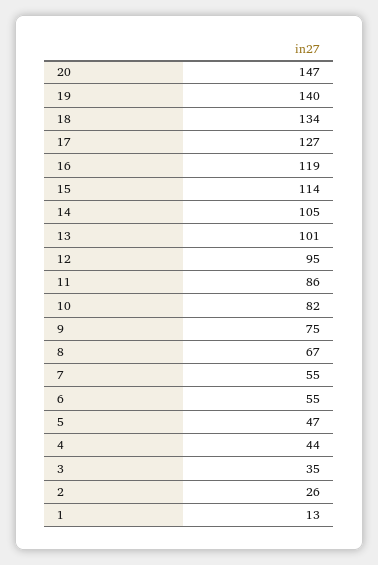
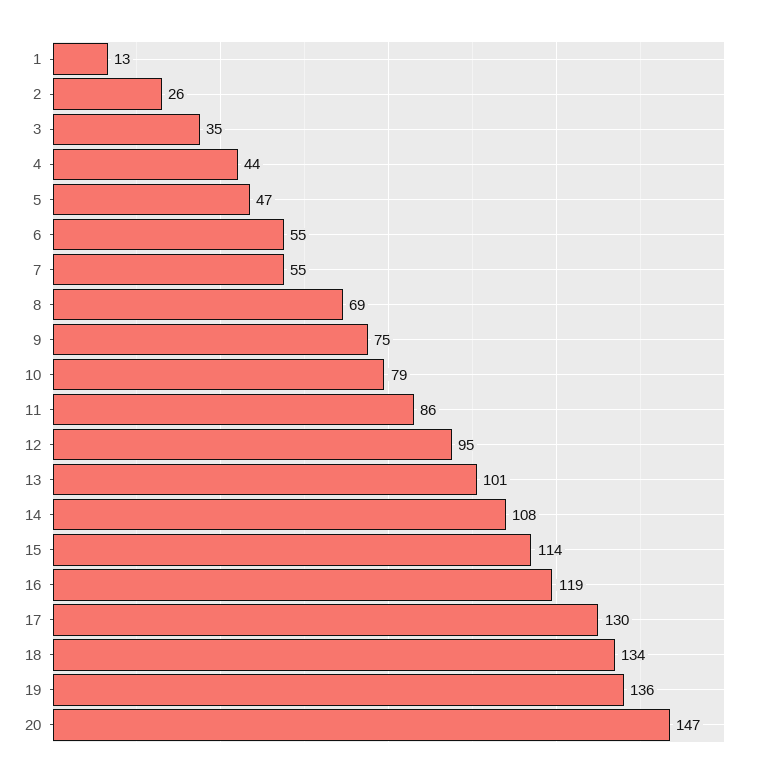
  {
    "20": 147,
-   "19": 140,
+   "19": 136,
    "18": 134,
-   "17": 127,
+   "17": 130,
    "16": 119,
    "15": 114,
-   "14": 105,
+   "14": 108,
    "13": 101,
    "12": 95,
    "11": 86,
-   "10": 82,
+   "10": 79,
    "9": 75,
-   "8": 67,
+   "8": 69,
    "7": 55,
    "6": 55,
    "5": 47,
    "4": 44,
    "3": 35,
    "2": 26,
    "1": 13
  }

